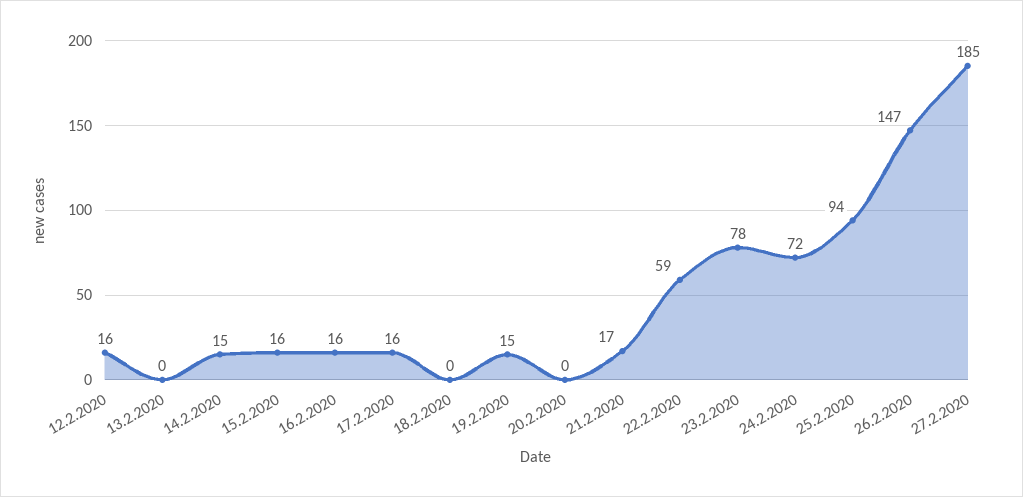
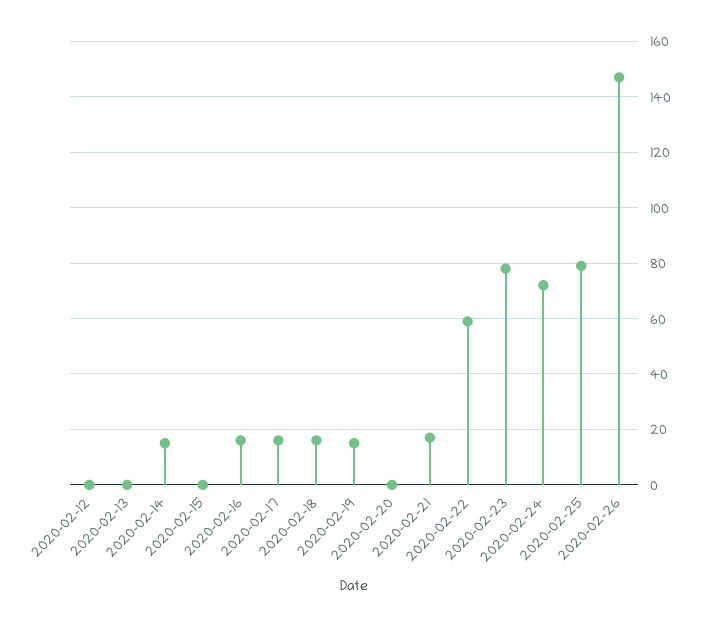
  {
-   "12.2.2020": 16,
+   "12.2.2020": 0,
    "13.2.2020": 0,
    "14.2.2020": 15,
-   "15.2.2020": 16,
+   "15.2.2020": 0,
    "16.2.2020": 16,
    "17.2.2020": 16,
-   "18.2.2020": 0,
+   "18.2.2020": 15,
    "19.2.2020": 15,
    "20.2.2020": 0,
    "21.2.2020": 17,
    "22.2.2020": 59,
    "23.2.2020": 78,
    "24.2.2020": 72,
-   "25.2.2020": 94,
+   "25.2.2020": 80,
-   "26.2.2020": 147,
+   "26.2.2020": 147
-   "27.2.2020": 185
  }

